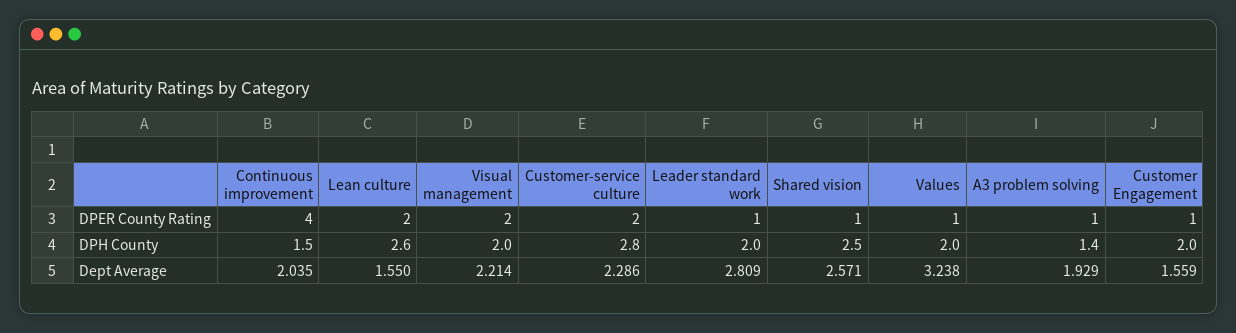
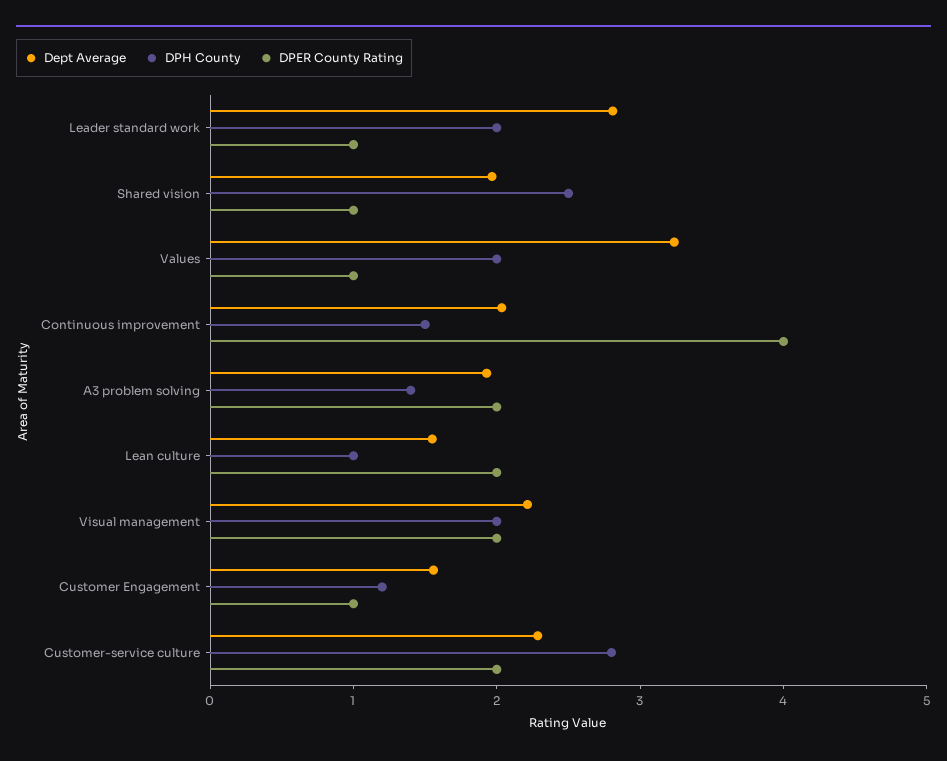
  {
    "DPER County Rating": {
      "Continuous improvement": 4,
      "Lean culture": 2,
      "Visual management": 2,
      "Customer-service culture": 2,
      "Leader standard work": 1,
      "Shared vision": 1,
      "Values": 1,
-     "A3 problem solving": 1,
+     "A3 problem solving": 2,
      "Customer Engagement": 1
    },
    "DPH County": {
      "Continuous improvement": 1.5,
-     "Lean culture": 2.6,
+     "Lean culture": 1,
      "Visual management": 2,
      "Customer-service culture": 2.8,
      "Leader standard work": 2,
      "Shared vision": 2.5,
      "Values": 2,
      "A3 problem solving": 1.4,
-     "Customer Engagement": 2
+     "Customer Engagement": 1.2
    },
    "Dept Average": {
      "Continuous improvement": 2.035,
      "Lean culture": 1.55,
      "Visual management": 2.214,
      "Customer-service culture": 2.286,
      "Leader standard work": 2.809,
-     "Shared vision": 2.571,
+     "Shared vision": 2,
      "Values": 3.238,
      "A3 problem solving": 1.929,
      "Customer Engagement": 1.559
    }
  }

